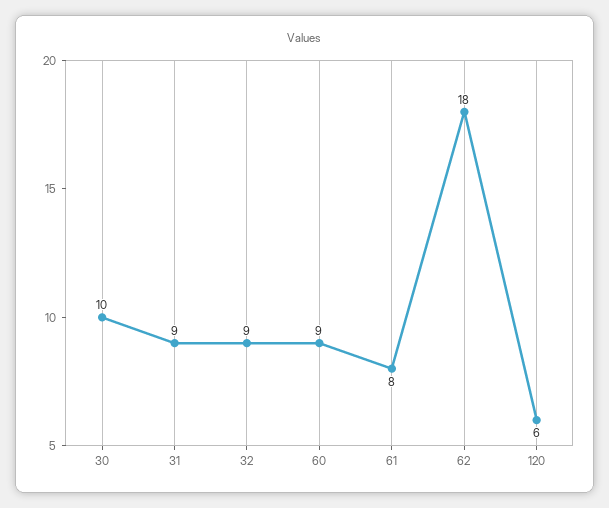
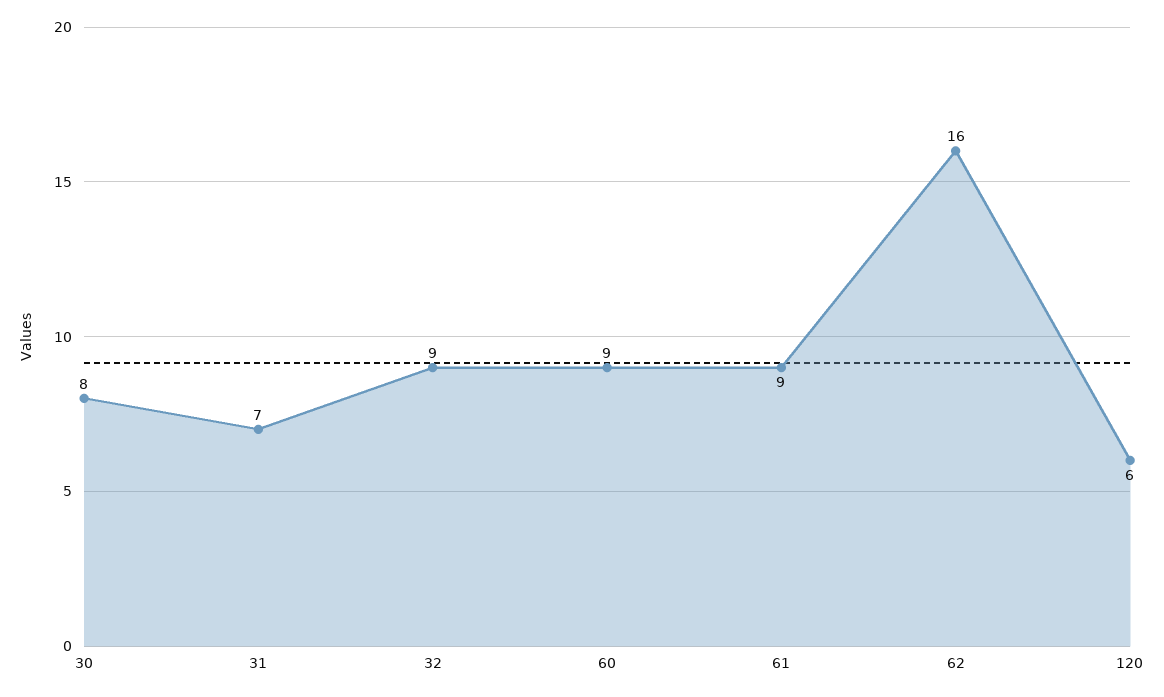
  {
-   "30": 10,
+   "30": 8,
-   "31": 9,
+   "31": 7,
    "32": 9,
    "60": 9,
-   "61": 8,
+   "61": 9,
-   "62": 18,
+   "62": 16,
    "120": 6
  }

